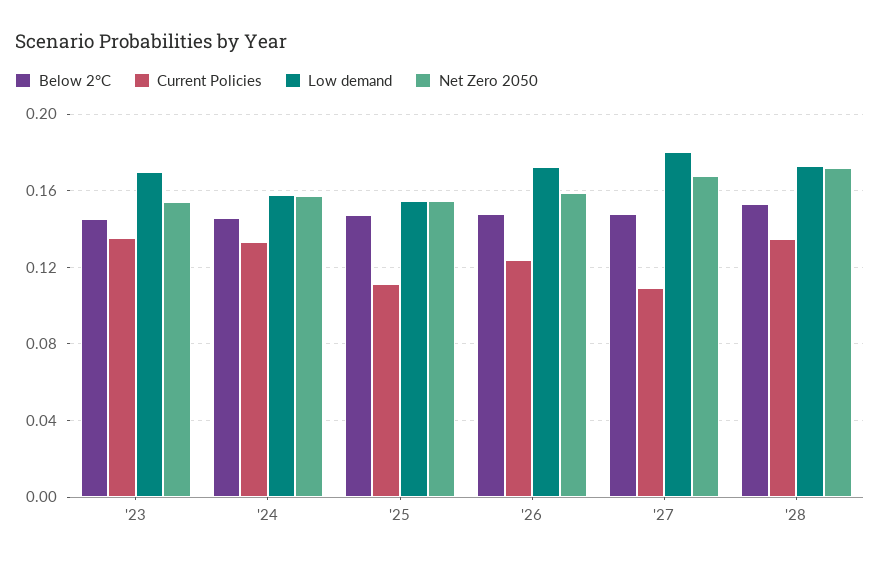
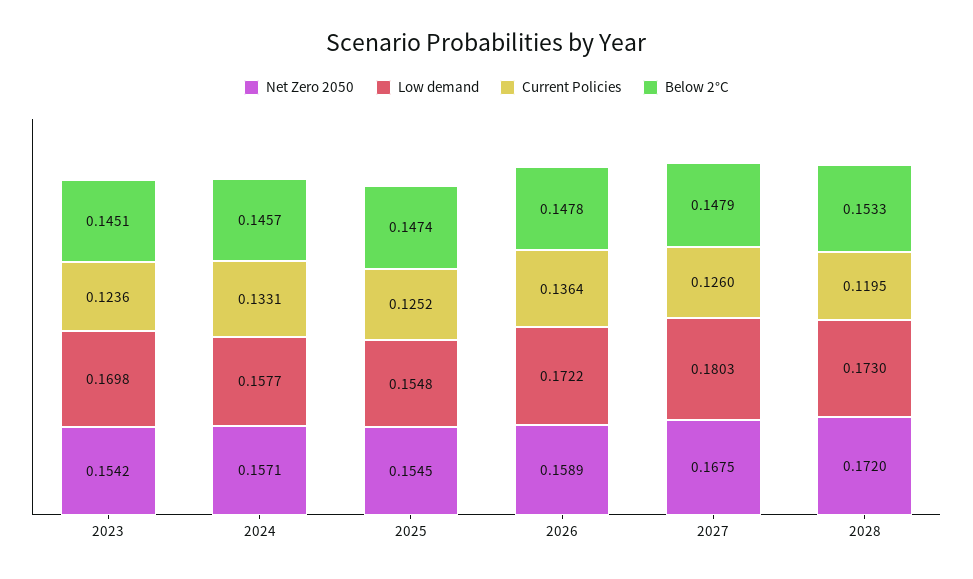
  {
    "Below 2°C": {
      "'23": 0.1451,
      "'24": 0.1457,
      "'25": 0.1474,
      "'26": 0.1478,
      "'27": 0.1479,
      "'28": 0.1533
    },
    "Current Policies": {
-     "'23": 0.135,
+     "'23": 0.1236,
      "'24": 0.1331,
-     "'25": 0.11,
+     "'25": 0.1252,
-     "'26": 0.125,
+     "'26": 0.1364,
-     "'27": 0.11,
+     "'27": 0.126,
-     "'28": 0.135
+     "'28": 0.1195
    },
    "Low demand": {
      "'23": 0.1698,
      "'24": 0.1577,
      "'25": 0.1548,
      "'26": 0.1722,
      "'27": 0.1803,
      "'28": 0.173
    },
    "Net Zero 2050": {
      "'23": 0.1542,
      "'24": 0.1571,
      "'25": 0.1545,
      "'26": 0.1589,
      "'27": 0.1675,
      "'28": 0.172
    }
  }

